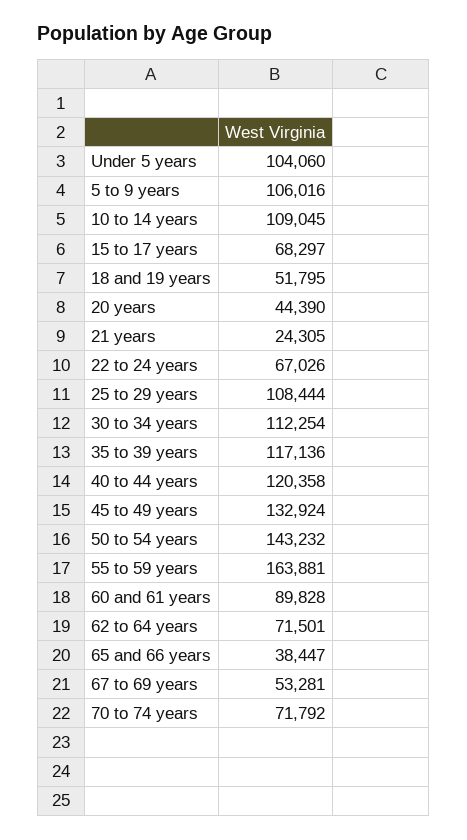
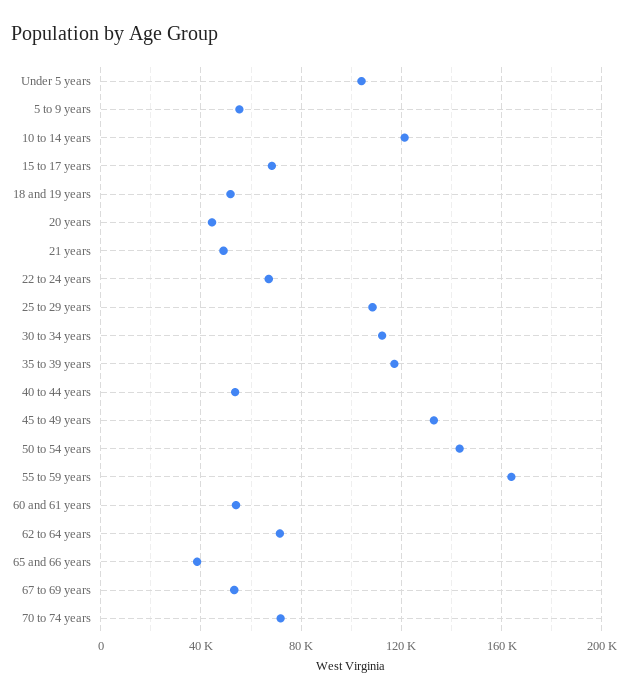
  {
    "Under 5 years": 104060,
-   "5 to 9 years": 106016,
+   "5 to 9 years": 55000,
-   "10 to 14 years": 109045,
+   "10 to 14 years": 120000,
    "15 to 17 years": 68297,
    "18 and 19 years": 51795,
    "20 years": 44390,
-   "21 years": 24305,
+   "21 years": 50000,
    "22 to 24 years": 67026,
    "25 to 29 years": 108444,
    "30 to 34 years": 112254,
    "35 to 39 years": 117136,
-   "40 to 44 years": 120358,
+   "40 to 44 years": 55000,
    "45 to 49 years": 132924,
    "50 to 54 years": 143232,
    "55 to 59 years": 163881,
-   "60 and 61 years": 89828,
+   "60 and 61 years": 55000,
    "62 to 64 years": 71501,
    "65 and 66 years": 38447,
    "67 to 69 years": 53281,
    "70 to 74 years": 71792
  }

